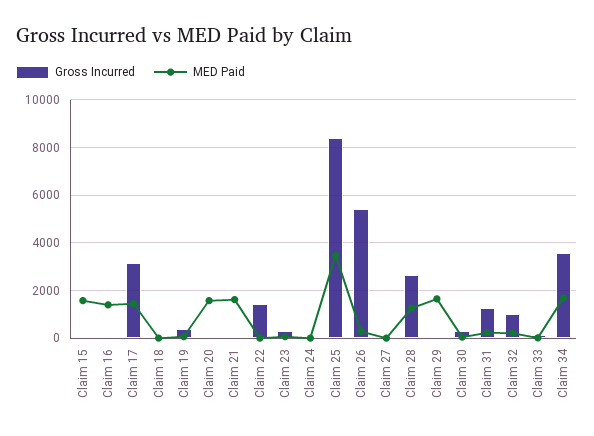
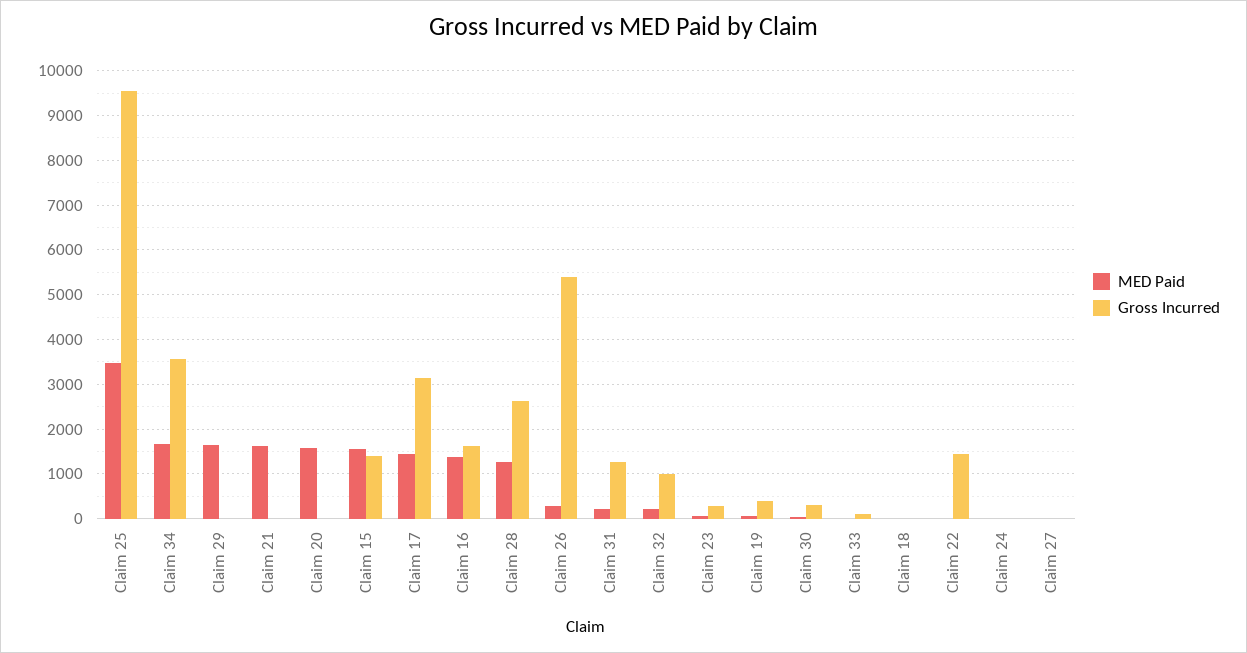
  {
    "Gross Incurred": {
-     "Claim 15": 0,
+     "Claim 15": 1400,
-     "Claim 16": 0,
+     "Claim 16": 1600,
      "Claim 17": 3200,
      "Claim 18": 0,
      "Claim 19": 400,
      "Claim 20": 0,
      "Claim 21": 0,
      "Claim 22": 1400,
      "Claim 23": 200,
      "Claim 24": 0,
-     "Claim 25": 8500,
+     "Claim 25": 9600,
      "Claim 26": 5400,
      "Claim 27": 0,
      "Claim 28": 2600,
      "Claim 29": 0,
      "Claim 30": 400,
      "Claim 31": 1200,
      "Claim 32": 1000,
      "Claim 33": 200,
      "Claim 34": 3600
    },
    "MED Paid": {
      "Claim 15": 1600,
      "Claim 16": 1400,
      "Claim 17": 1400,
      "Claim 18": 0,
      "Claim 19": 0,
      "Claim 20": 1600,
      "Claim 21": 1600,
      "Claim 22": 0,
      "Claim 23": 0,
      "Claim 24": 0,
      "Claim 25": 3400,
      "Claim 26": 200,
      "Claim 27": 0,
      "Claim 28": 1200,
      "Claim 29": 1600,
      "Claim 30": 0,
      "Claim 31": 200,
      "Claim 32": 200,
      "Claim 33": 0,
      "Claim 34": 1600
    }
  }

